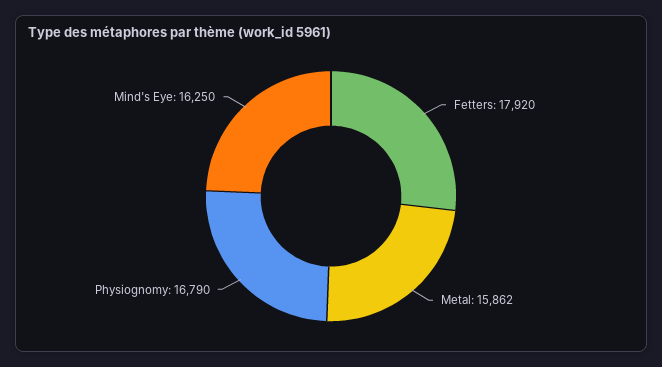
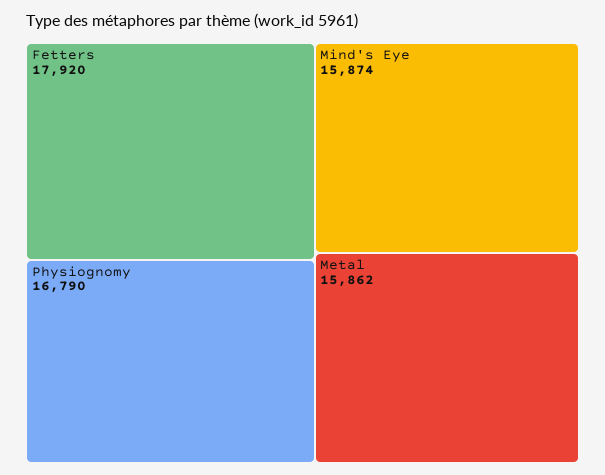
  {
    "Fetters": 17920,
    "Metal": 15862,
    "Physiognomy": 16790,
-   "Mind's Eye": 16250
+   "Mind's Eye": 15874
  }

